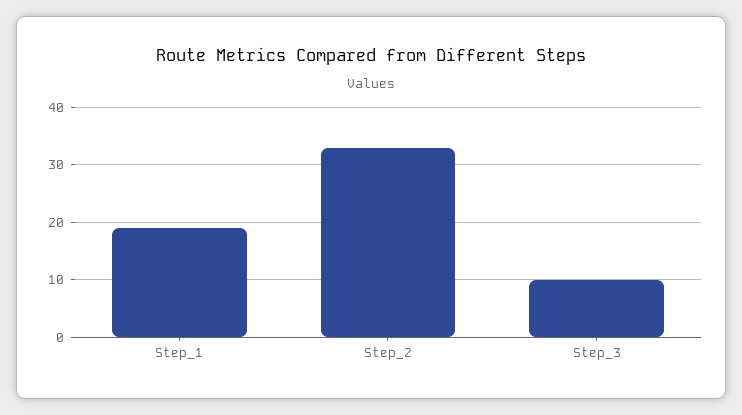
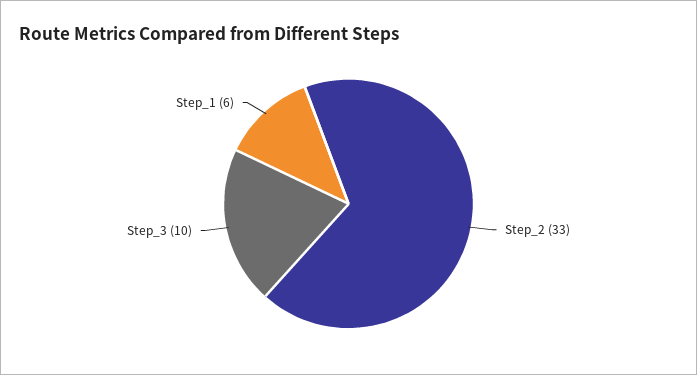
  {
-   "Step_1": 20,
+   "Step_1": 6,
    "Step_2": 33,
    "Step_3": 10
  }

